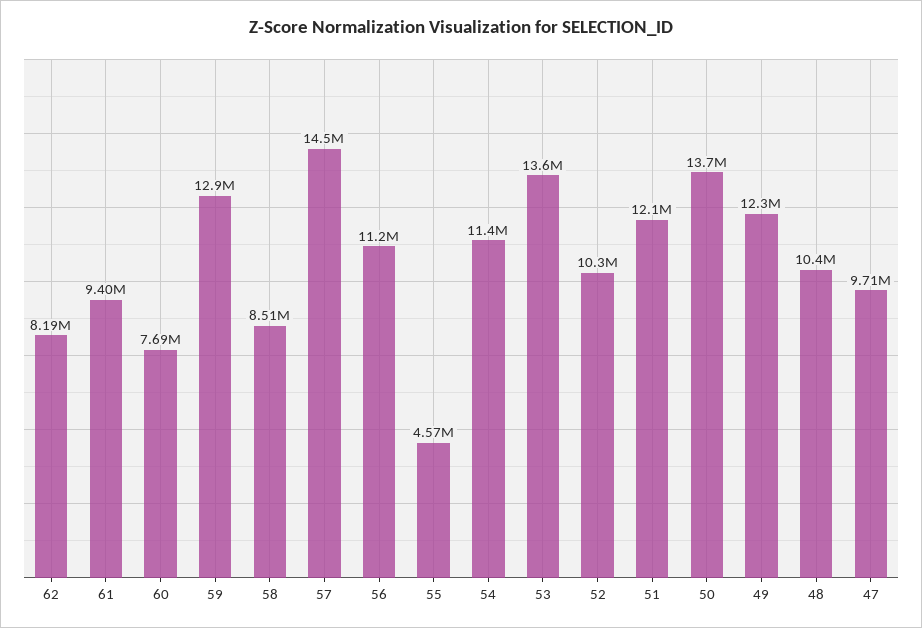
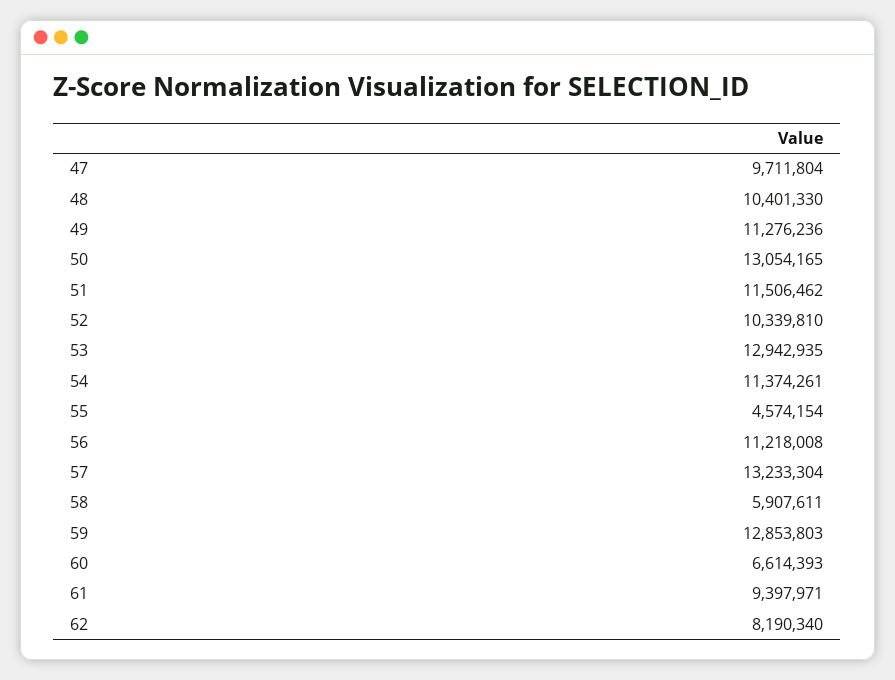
  {
    "62": 8190340,
    "61": 9397971,
-   "60": 7690000,
+   "60": 6614393,
    "59": 12853803,
-   "58": 8510000,
+   "58": 5907611,
-   "57": 14500000,
+   "57": 13233304,
    "56": 11218008,
    "55": 4574154,
    "54": 11374261,
-   "53": 13600000,
+   "53": 12942935,
    "52": 10339810,
-   "51": 12100000,
+   "51": 11506462,
-   "50": 13700000,
+   "50": 13054165,
-   "49": 12300000,
+   "49": 11276236,
    "48": 10401330,
    "47": 9711804
  }

